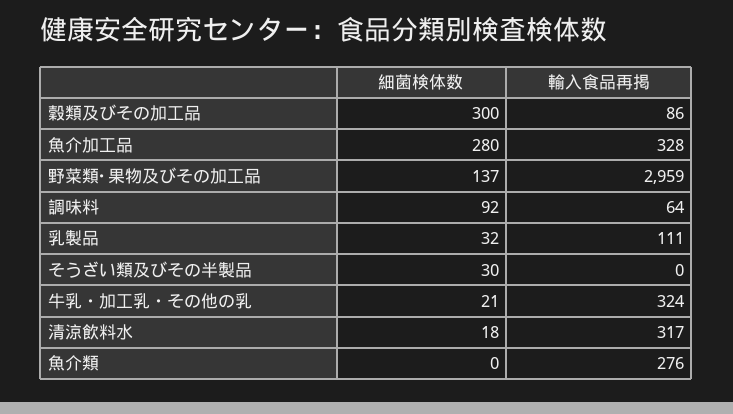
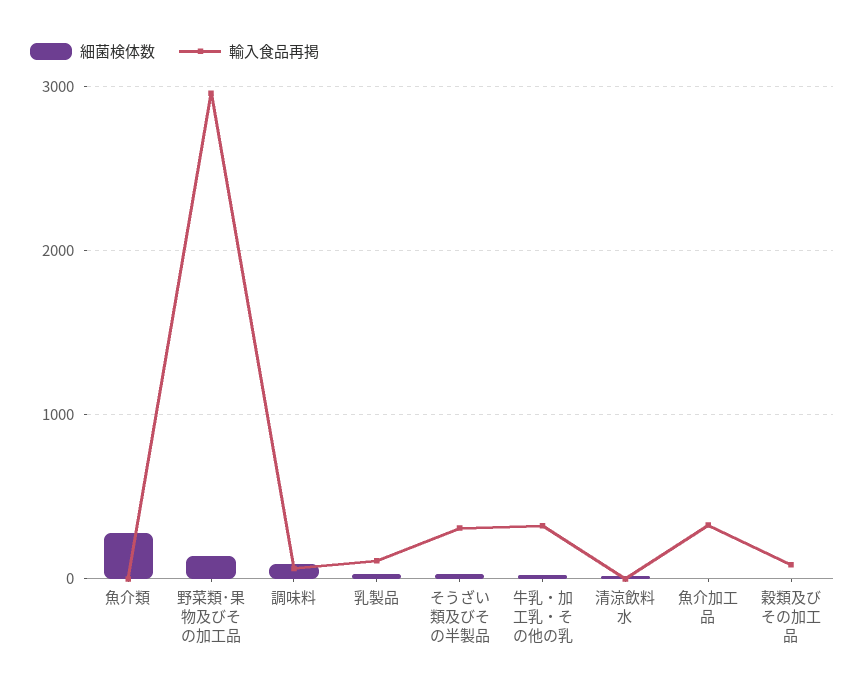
  {
    "細菌検体数": {
-     "穀類及びその加工品": 300,
+     "穀類及びその加工品": 0,
-     "魚介加工品": 280,
+     "魚介加工品": 0,
      "野菜類･果物及びその加工品": 137,
      "調味料": 92,
      "乳製品": 32,
      "そうざい類及びその半製品": 30,
      "牛乳・加工乳・その他の乳": 21,
      "清涼飲料水": 18,
-     "魚介類": 0
+     "魚介類": 300
    },
    "輸入食品再掲": {
      "穀類及びその加工品": 86,
      "魚介加工品": 328,
      "野菜類･果物及びその加工品": 2959,
      "調味料": 64,
      "乳製品": 111,
-     "そうざい類及びその半製品": 0,
+     "そうざい類及びその半製品": 300,
      "牛乳・加工乳・その他の乳": 324,
-     "清涼飲料水": 317,
+     "清涼飲料水": 0,
-     "魚介類": 276
+     "魚介類": 0
    }
  }

